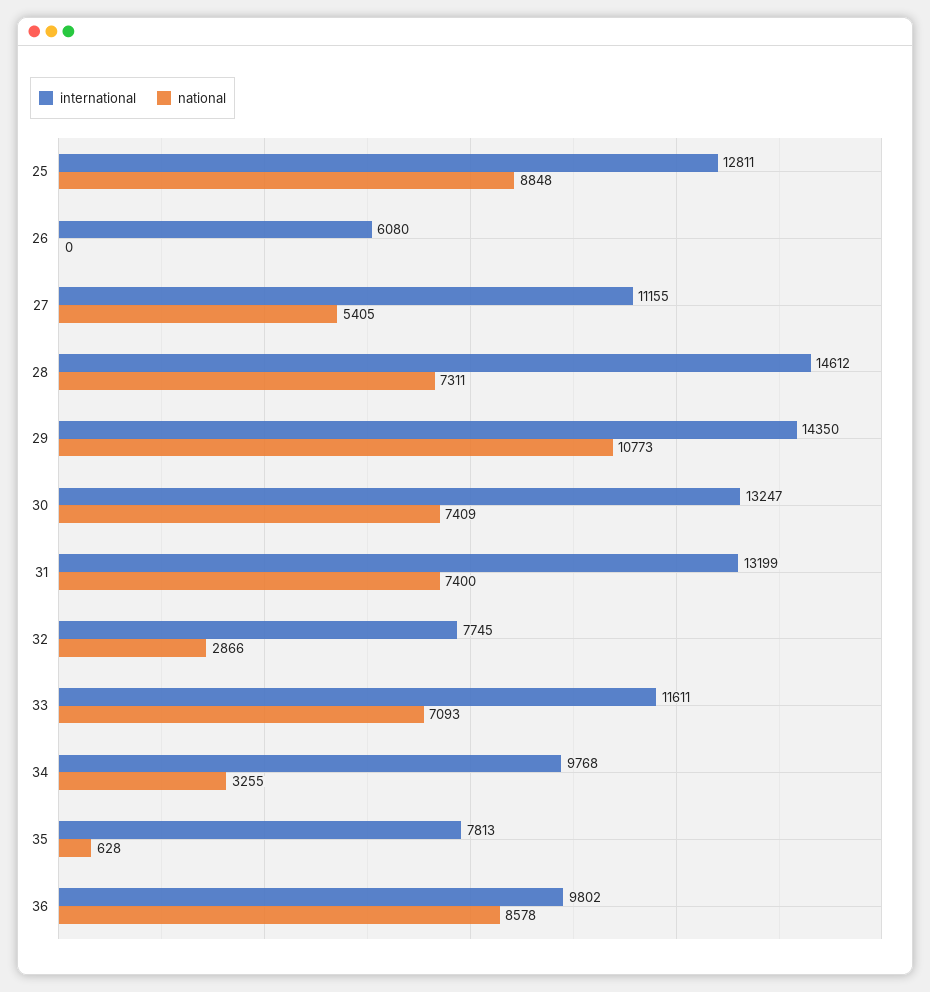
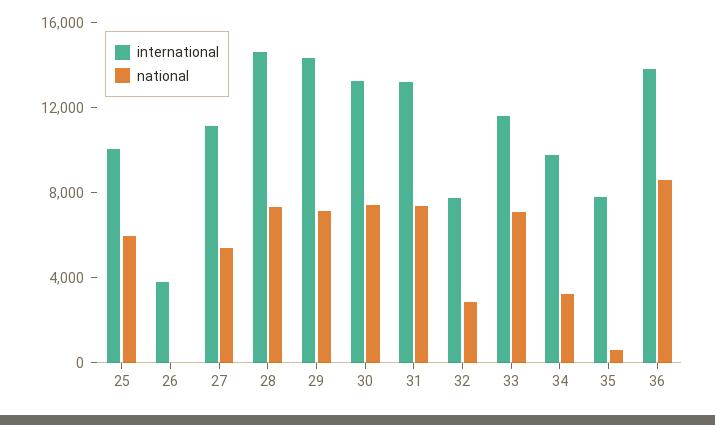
  {
    "international": {
-     "25": 12811,
+     "25": 10000,
-     "26": 6080,
+     "26": 4000,
      "27": 11155,
      "28": 14612,
      "29": 14350,
      "30": 13247,
      "31": 13199,
      "32": 7745,
      "33": 11611,
      "34": 9768,
      "35": 7813,
-     "36": 9802
+     "36": 14000
    },
    "national": {
-     "25": 8848,
+     "25": 6000,
      "26": 0,
      "27": 5405,
      "28": 7311,
-     "29": 10773,
+     "29": 7000,
      "30": 7409,
      "31": 7400,
      "32": 2866,
      "33": 7093,
      "34": 3255,
      "35": 628,
      "36": 8578
    }
  }

